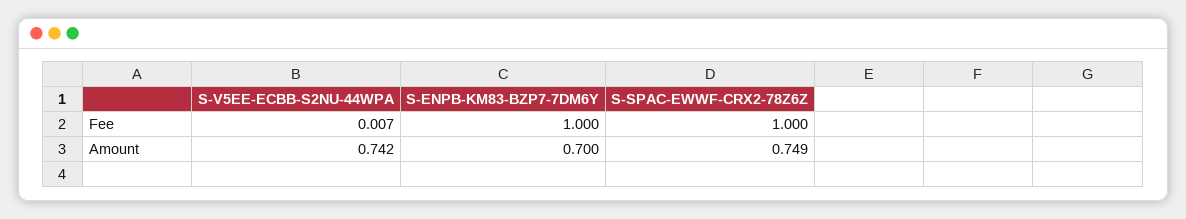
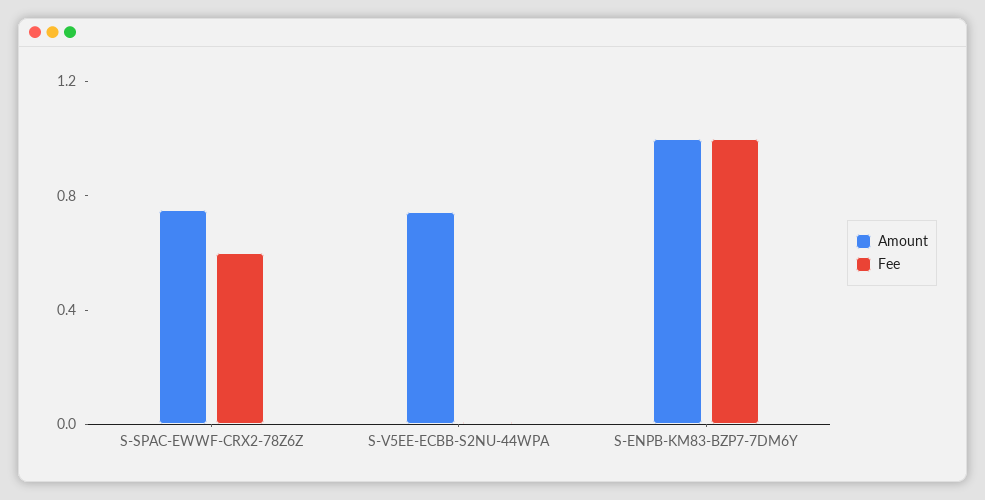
  {
    "Fee": {
      "S-V5EE-ECBB-S2NU-44WPA": 0.007,
      "S-ENPB-KM83-BZP7-7DM6Y": 1,
-     "S-SPAC-EWWF-CRX2-78Z6Z": 1
+     "S-SPAC-EWWF-CRX2-78Z6Z": 0.6
    },
    "Amount": {
      "S-V5EE-ECBB-S2NU-44WPA": 0.742,
-     "S-ENPB-KM83-BZP7-7DM6Y": 0.7,
+     "S-ENPB-KM83-BZP7-7DM6Y": 1,
      "S-SPAC-EWWF-CRX2-78Z6Z": 0.749
    }
  }

